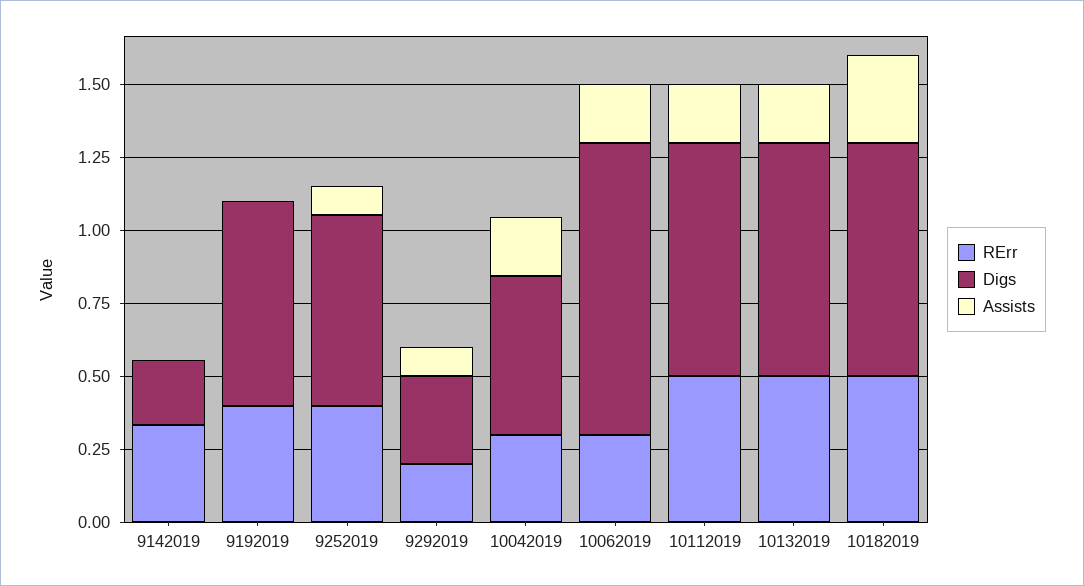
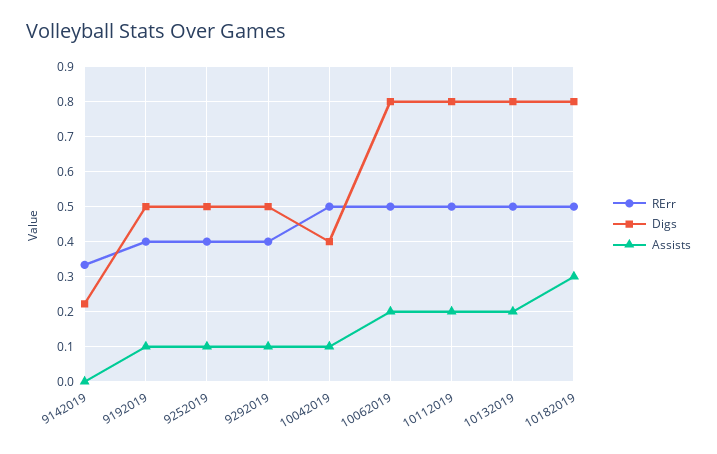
  {
    "RErr": {
      "9142019": 0.34,
      "9192019": 0.4,
      "9252019": 0.4,
-     "9292019": 0.2,
+     "9292019": 0.4,
-     "10042019": 0.3,
+     "10042019": 0.5,
-     "10062019": 0.3,
+     "10062019": 0.5,
      "10112019": 0.5,
      "10132019": 0.5,
      "10182019": 0.5
    },
    "Digs": {
      "9142019": 0.22,
-     "9192019": 0.7,
+     "9192019": 0.5,
-     "9252019": 0.65,
+     "9252019": 0.5,
-     "9292019": 0.3,
+     "9292019": 0.5,
-     "10042019": 0.55,
+     "10042019": 0.4,
-     "10062019": 1,
+     "10062019": 0.8,
      "10112019": 0.8,
      "10132019": 0.8,
      "10182019": 0.8
    },
    "Assists": {
      "9142019": 0,
-     "9192019": 0,
+     "9192019": 0.1,
      "9252019": 0.1,
      "9292019": 0.1,
-     "10042019": 0.2,
+     "10042019": 0.1,
      "10062019": 0.2,
      "10112019": 0.2,
      "10132019": 0.2,
      "10182019": 0.3
    }
  }

